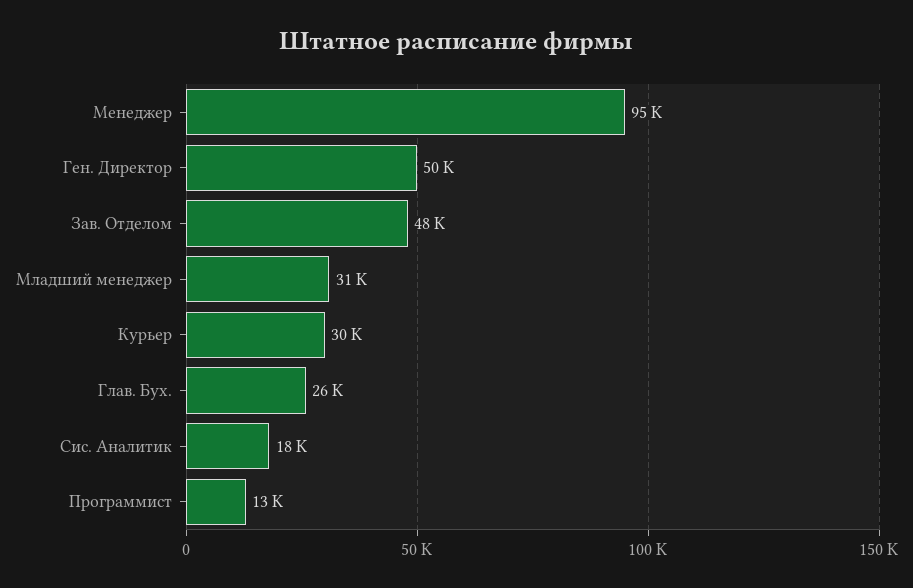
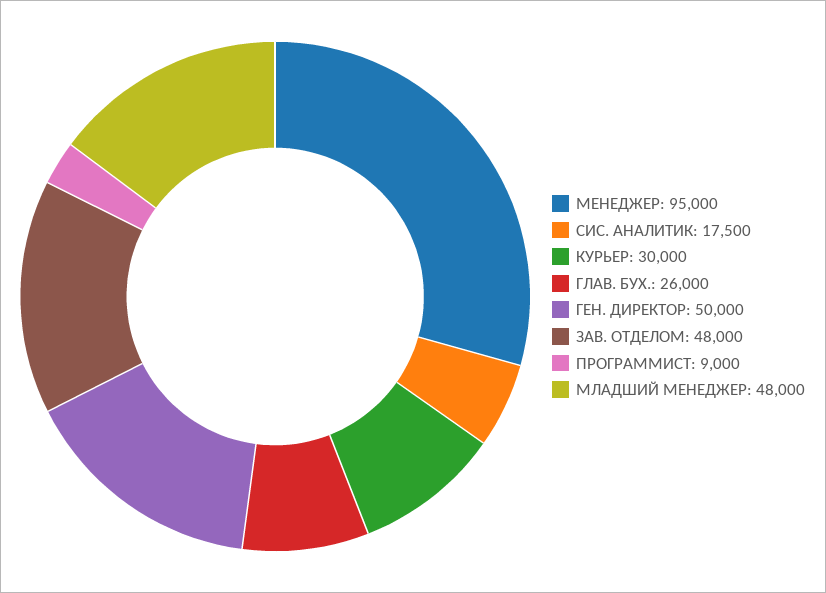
  {
    "Менеджер": 95000,
    "Ген. Директор": 50000,
    "Зав. Отделом": 48000,
-   "Младший менеджер": 31000,
+   "Младший менеджер": 48000,
    "Курьер": 30000,
    "Глав. Бух.": 26000,
    "Сис. Аналитик": 17500,
-   "Программист": 13000
+   "Программист": 9000
  }

